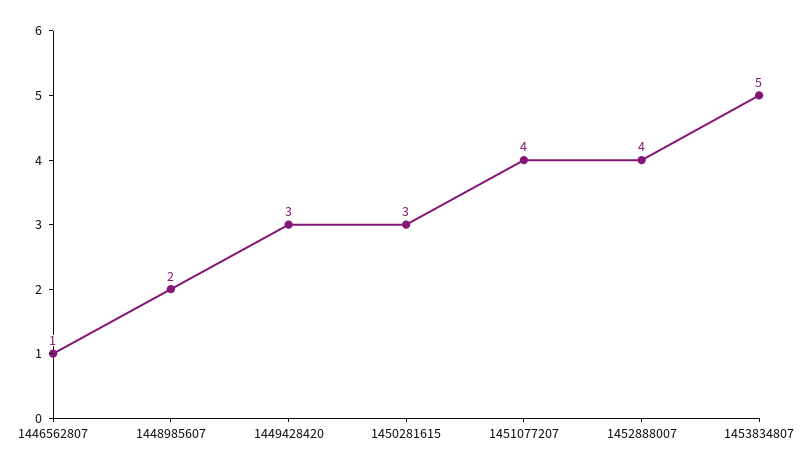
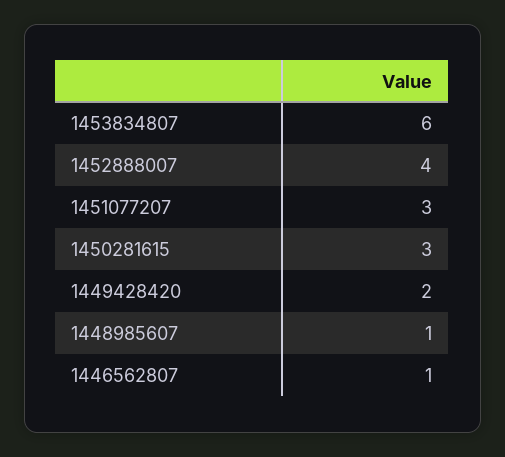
  {
    "1446562807": 1,
-   "1448985607": 2,
+   "1448985607": 1,
-   "1449428420": 3,
+   "1449428420": 2,
    "1450281615": 3,
-   "1451077207": 4,
+   "1451077207": 3,
    "1452888007": 4,
-   "1453834807": 5
+   "1453834807": 6
  }

